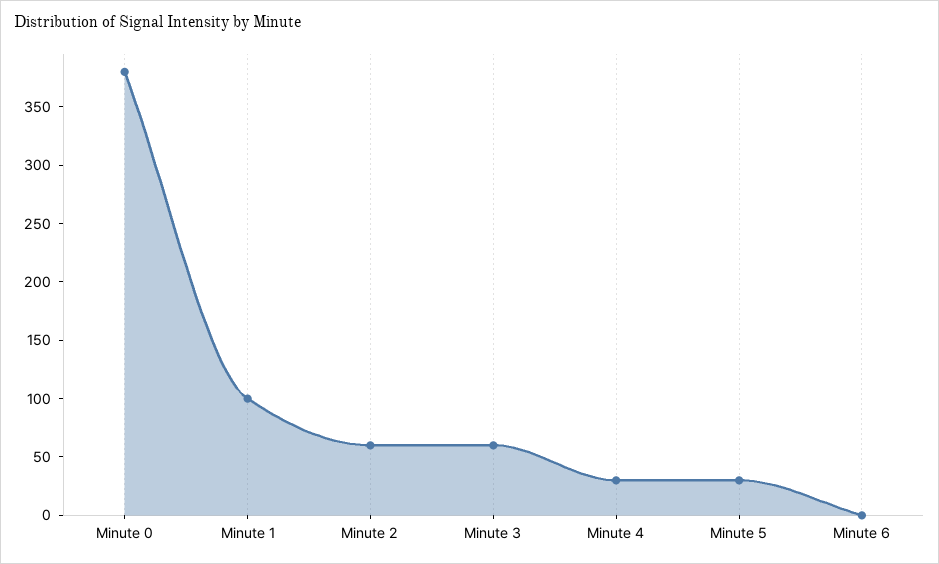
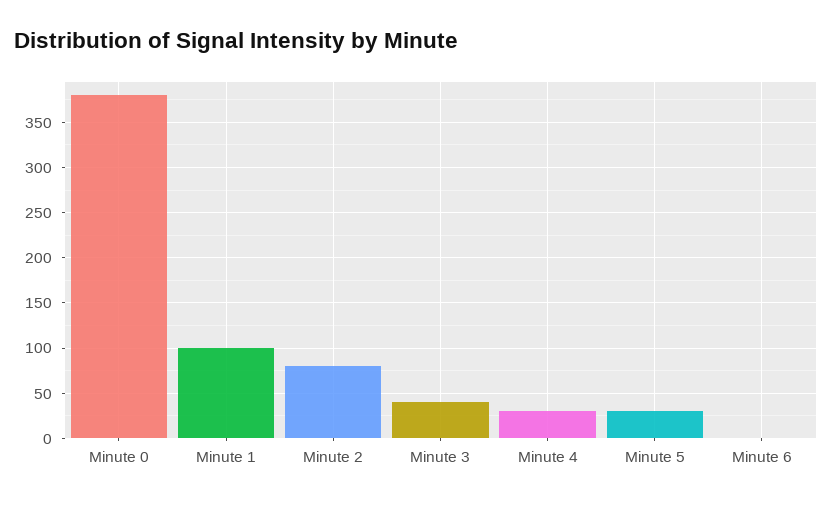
  {
    "Minute 0": 380,
    "Minute 1": 100,
-   "Minute 2": 60,
+   "Minute 2": 80,
-   "Minute 3": 60,
+   "Minute 3": 40,
    "Minute 4": 30,
    "Minute 5": 30,
    "Minute 6": 0
  }

